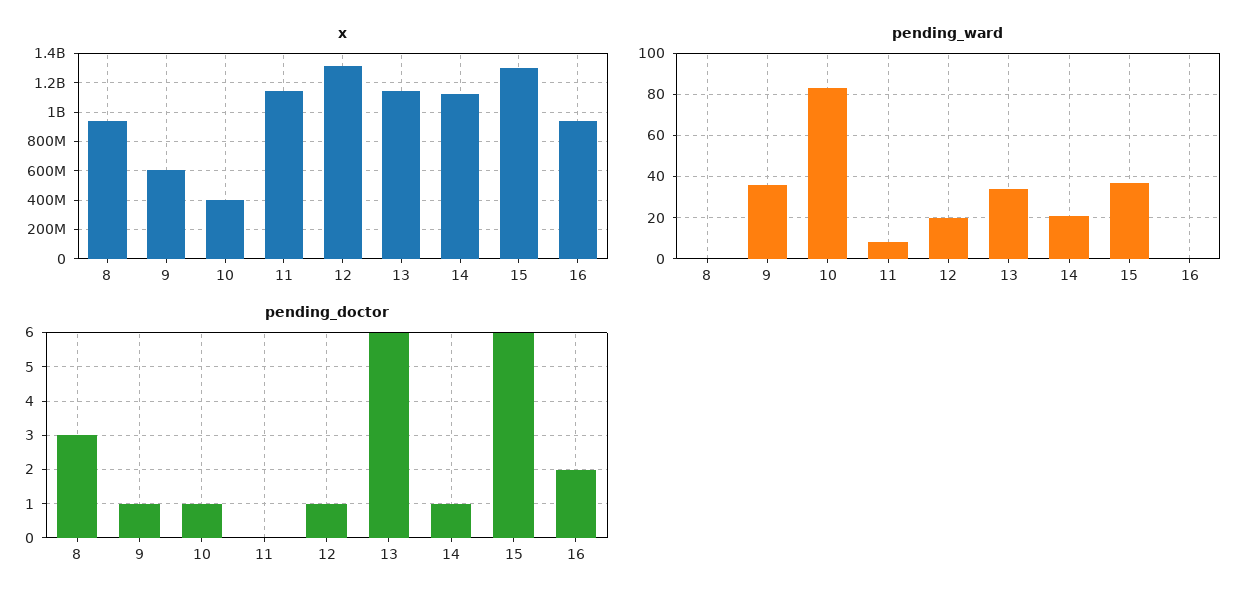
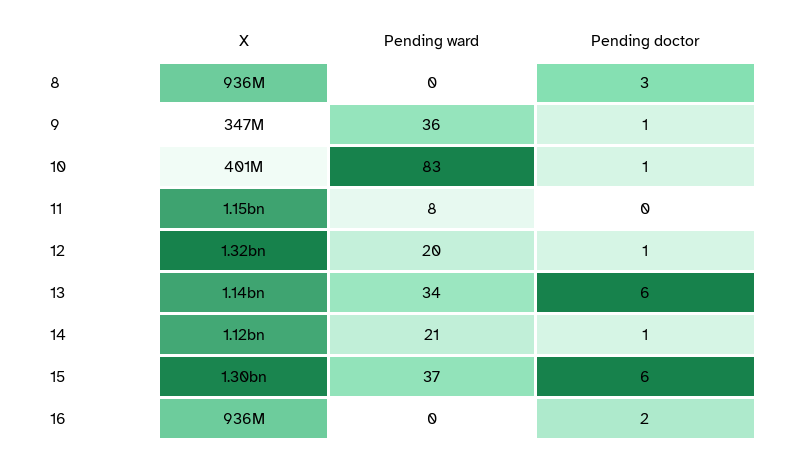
  {
    "x": {
      "8": 936000000,
-     "9": 600000000,
+     "9": 347000000,
      "10": 401000000,
      "11": 1150000000,
      "12": 1320000000,
      "13": 1140000000,
      "14": 1120000000,
      "15": 1300000000,
      "16": 936000000
    },
    "pending_ward": {
      "8": 0,
      "9": 36,
      "10": 83,
      "11": 8,
      "12": 20,
      "13": 34,
      "14": 21,
      "15": 37,
      "16": 0
    },
    "pending_doctor": {
      "8": 3,
      "9": 1,
      "10": 1,
      "11": 0,
      "12": 1,
      "13": 6,
      "14": 1,
      "15": 6,
      "16": 2
    }
  }

